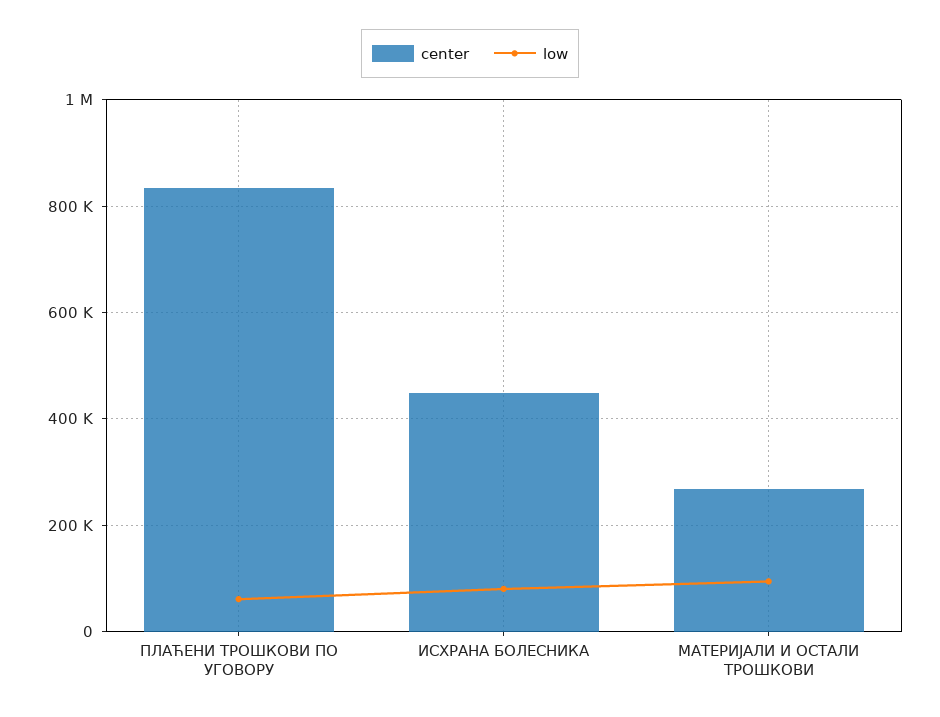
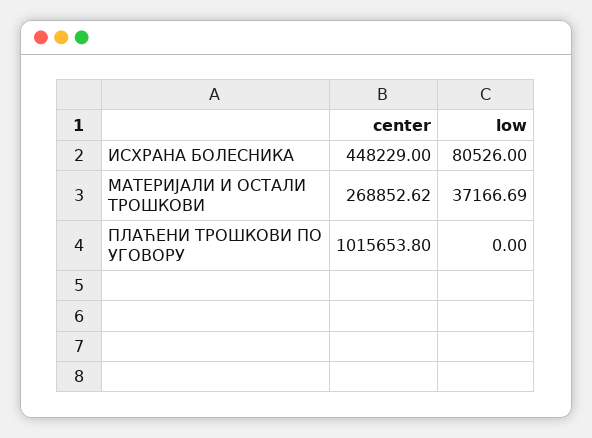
  {
    "center": {
-     "ПЛАЋЕНИ ТРОШКОВИ ПО УГОВОРУ": 840000,
+     "ПЛАЋЕНИ ТРОШКОВИ ПО УГОВОРУ": 1015653.8,
      "ИСХРАНА БОЛЕСНИКА": 448229,
      "МАТЕРИЈАЛИ И ОСТАЛИ ТРОШКОВИ": 268852.62
    },
    "low": {
-     "ПЛАЋЕНИ ТРОШКОВИ ПО УГОВОРУ": 60000,
+     "ПЛАЋЕНИ ТРОШКОВИ ПО УГОВОРУ": 0,
      "ИСХРАНА БОЛЕСНИКА": 80526,
-     "МАТЕРИЈАЛИ И ОСТАЛИ ТРОШКОВИ": 100000
+     "МАТЕРИЈАЛИ И ОСТАЛИ ТРОШКОВИ": 37166.69
    }
  }

